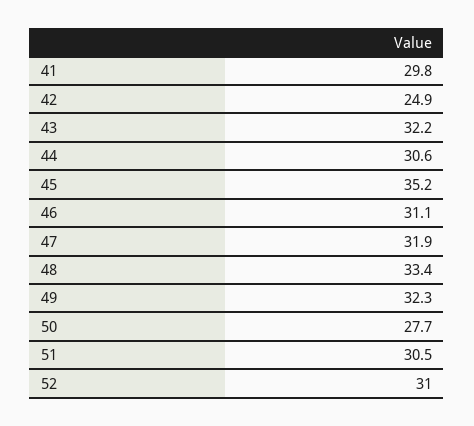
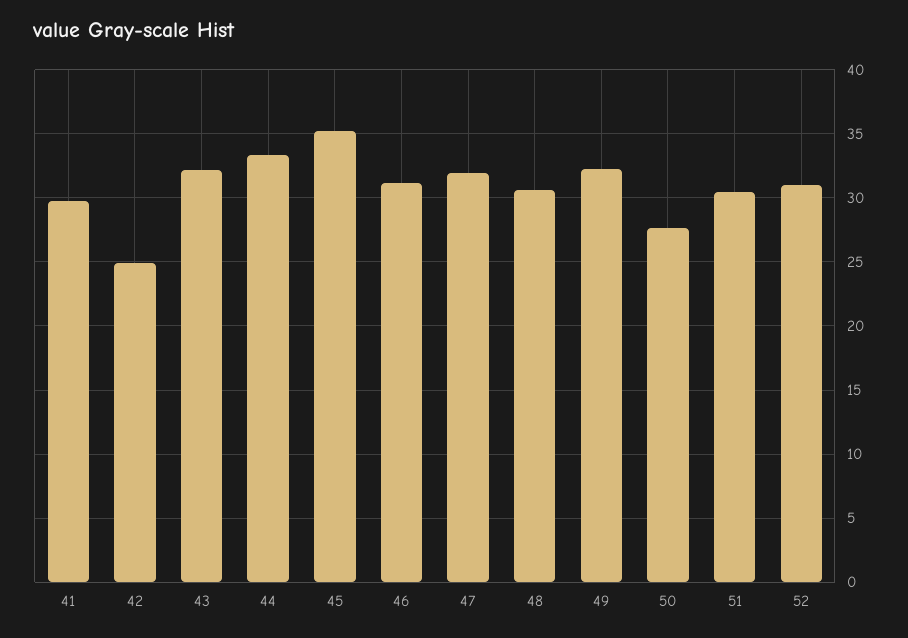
  {
    "41": 29.8,
    "42": 24.9,
    "43": 32.2,
-   "44": 30.6,
+   "44": 33.5,
    "45": 35.2,
    "46": 31.1,
    "47": 31.9,
-   "48": 33.4,
+   "48": 30.5,
    "49": 32.3,
    "50": 27.7,
    "51": 30.5,
    "52": 31
  }

